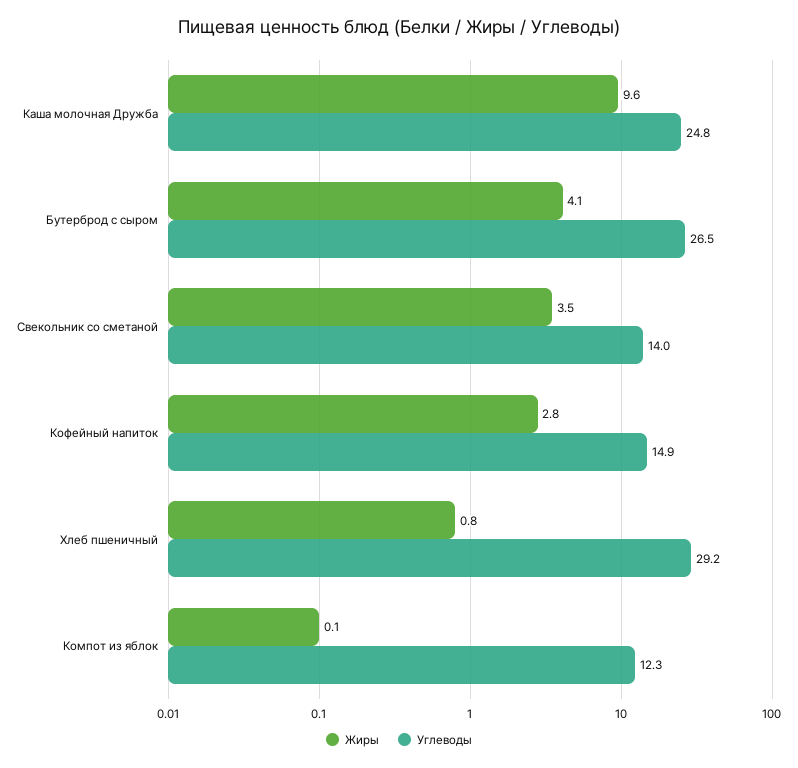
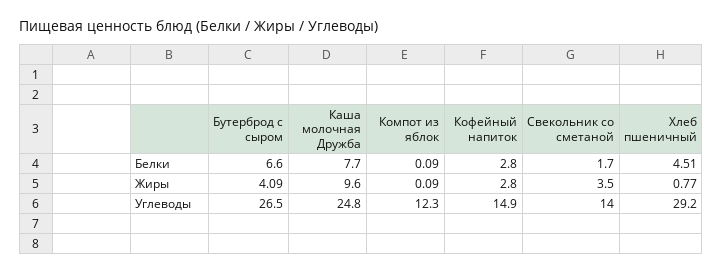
  {
    "Жиры": {
      "Каша молочная Дружба": 9.6,
      "Бутерброд с сыром": 4.09,
      "Свекольник со сметаной": 3.5,
      "Кофейный напиток": 2.8,
      "Хлеб пшеничный": 0.77,
      "Компот из яблок": 0.09
    },
    "Углеводы": {
      "Каша молочная Дружба": 24.8,
      "Бутерброд с сыром": 26.5,
      "Свекольник со сметаной": 14,
      "Кофейный напиток": 14.9,
      "Хлеб пшеничный": 29.2,
      "Компот из яблок": 12.3
-   }
+   },
+   "Белки": {
+     "Бутерброд с сыром": 6.6,
+     "Каша молочная Дружба": 7.7,
+     "Компот из яблок": 0.09,
+     "Кофейный напиток": 2.8,
+     "Свекольник со сметаной": 1.7,
+     "Хлеб пшеничный": 4.51
+   }
  }

